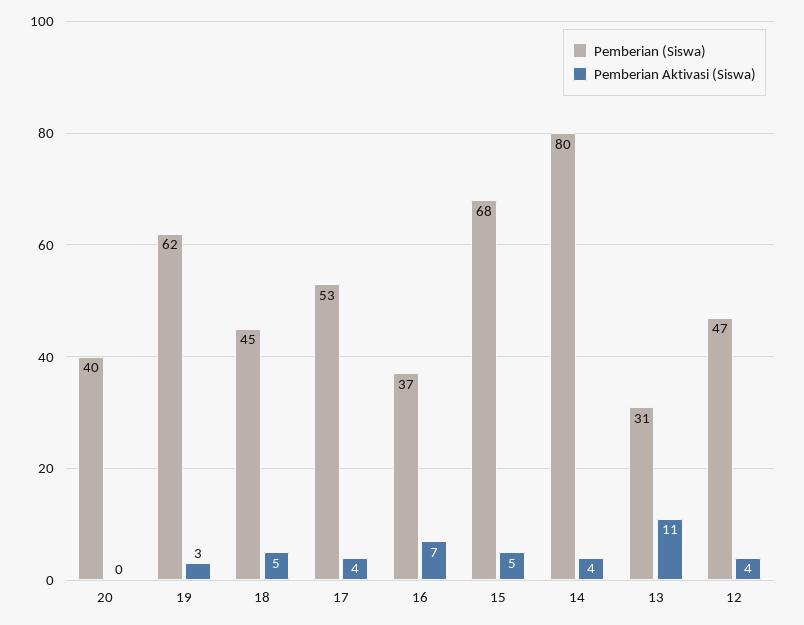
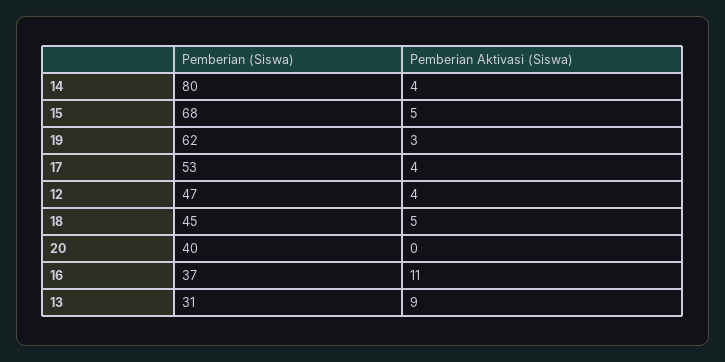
  {
    "Pemberian (Siswa)": {
      "20": 40,
      "19": 62,
      "18": 45,
      "17": 53,
      "16": 37,
      "15": 68,
      "14": 80,
      "13": 31,
      "12": 47
    },
    "Pemberian Aktivasi (Siswa)": {
      "20": 0,
      "19": 3,
      "18": 5,
      "17": 4,
-     "16": 7,
+     "16": 11,
      "15": 5,
      "14": 4,
-     "13": 11,
+     "13": 9,
      "12": 4
    }
  }

